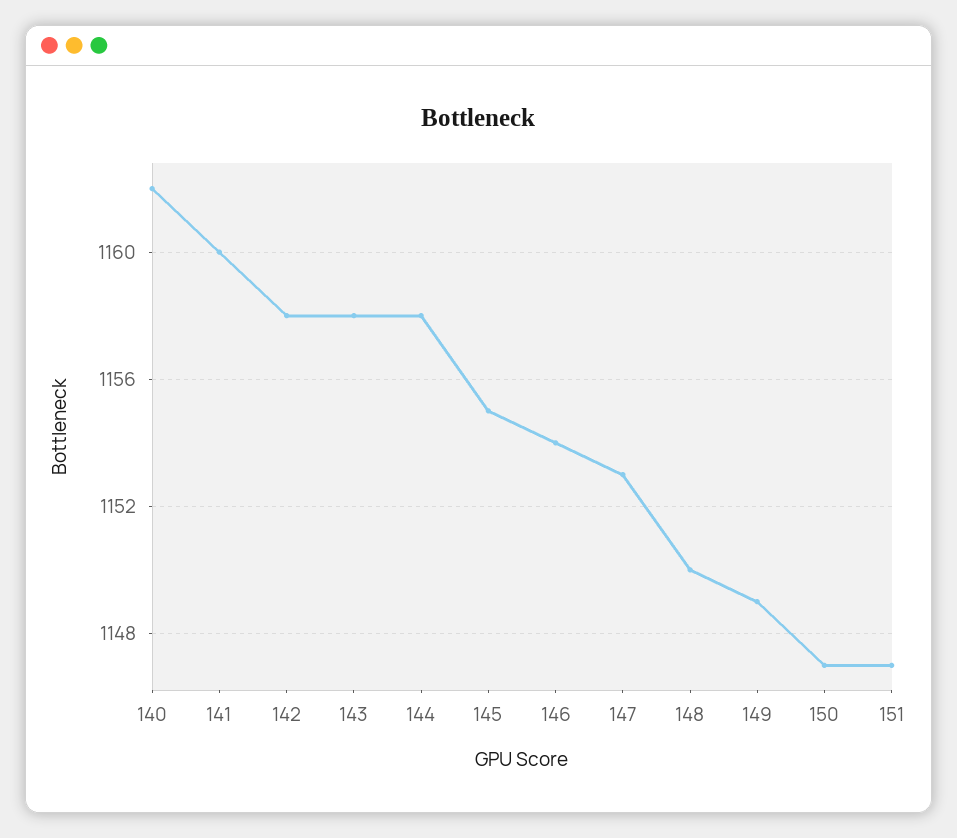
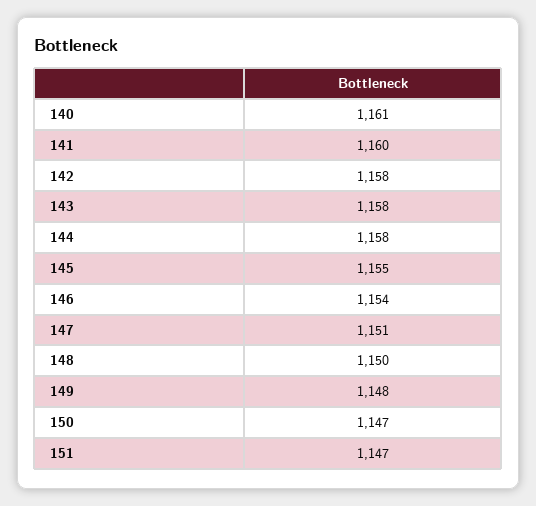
  {
-   "140": 1162,
+   "140": 1161,
    "141": 1160,
    "142": 1158,
    "143": 1158,
    "144": 1158,
    "145": 1155,
    "146": 1154,
-   "147": 1153,
+   "147": 1151,
    "148": 1150,
-   "149": 1149,
+   "149": 1148,
    "150": 1147,
    "151": 1147
  }

